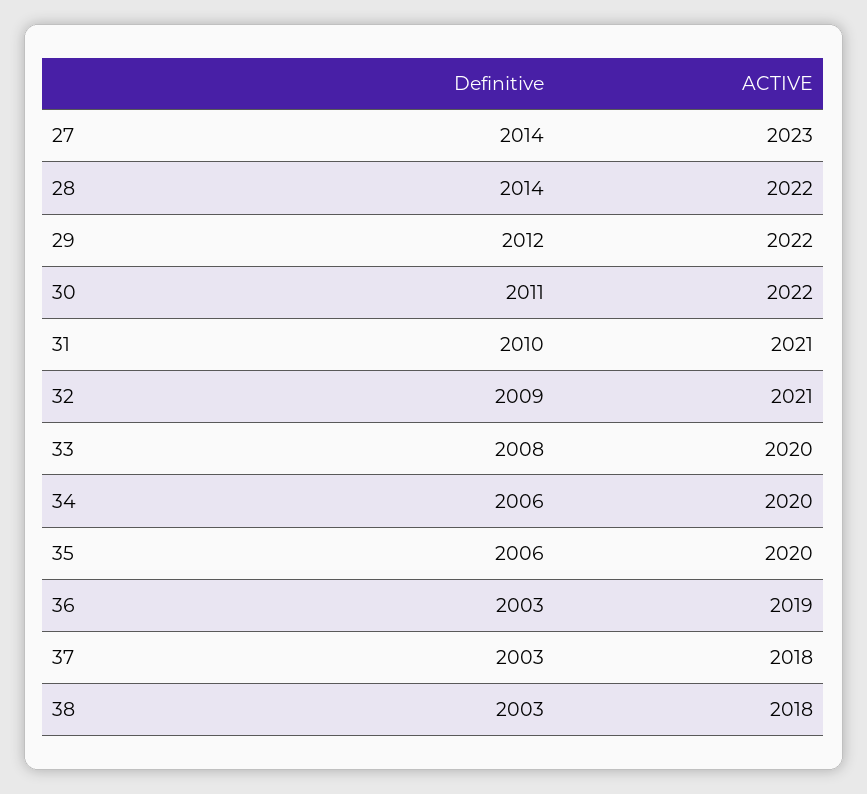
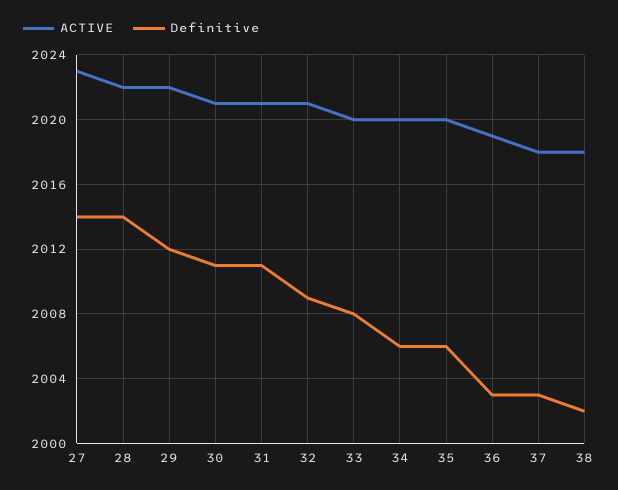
  {
    "Definitive": {
      "27": 2014,
      "28": 2014,
      "29": 2012,
      "30": 2011,
-     "31": 2010,
+     "31": 2011,
      "32": 2009,
      "33": 2008,
      "34": 2006,
      "35": 2006,
      "36": 2003,
      "37": 2003,
-     "38": 2003
+     "38": 2002
    },
    "ACTIVE": {
      "27": 2023,
      "28": 2022,
      "29": 2022,
-     "30": 2022,
+     "30": 2021,
      "31": 2021,
      "32": 2021,
      "33": 2020,
      "34": 2020,
      "35": 2020,
      "36": 2019,
      "37": 2018,
      "38": 2018
    }
  }

